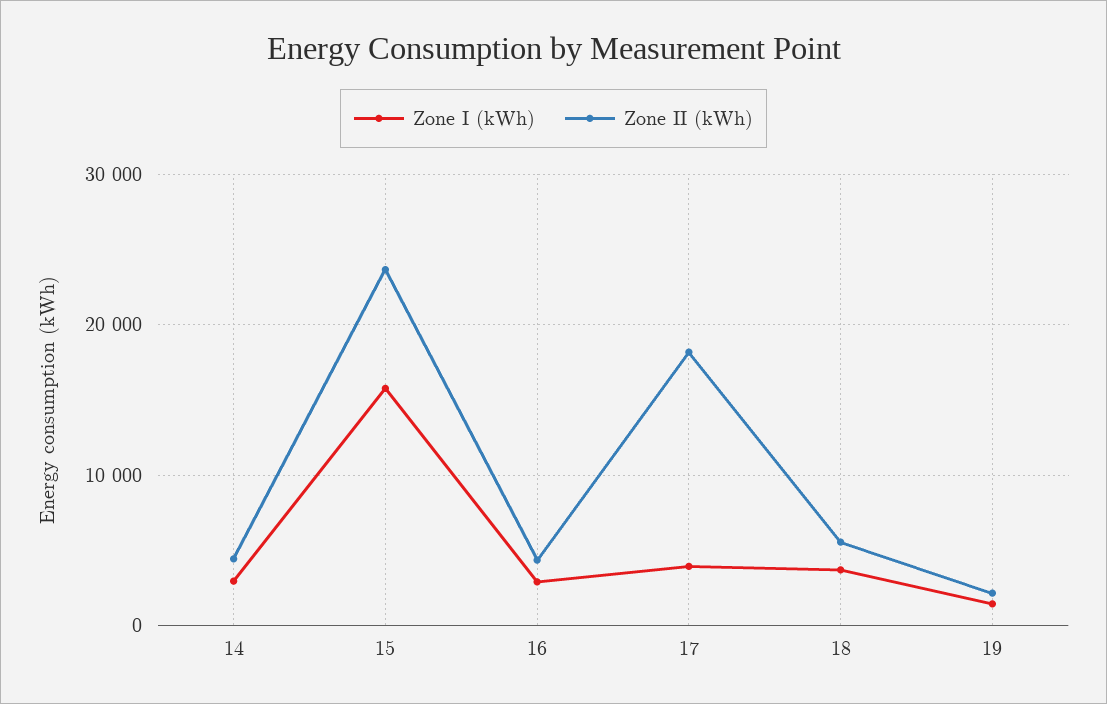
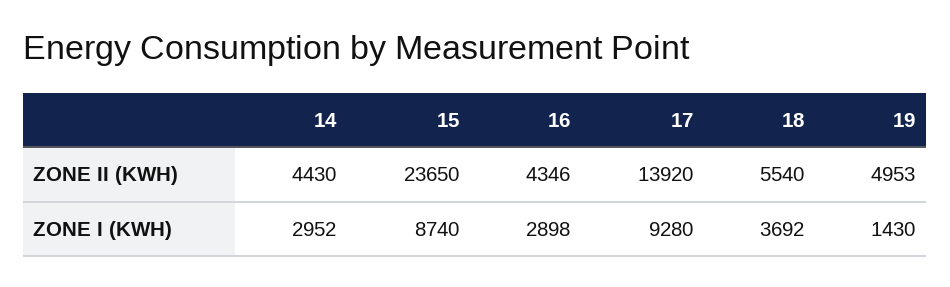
  {
    "Zone I (kWh)": {
      "14": 2952,
-     "15": 16000,
+     "15": 8740,
      "16": 2898,
-     "17": 4000,
+     "17": 9280,
      "18": 3692,
      "19": 1430
    },
    "Zone II (kWh)": {
      "14": 4430,
      "15": 23650,
      "16": 4346,
-     "17": 18000,
+     "17": 13920,
      "18": 5540,
-     "19": 2000
+     "19": 4953
    }
  }

